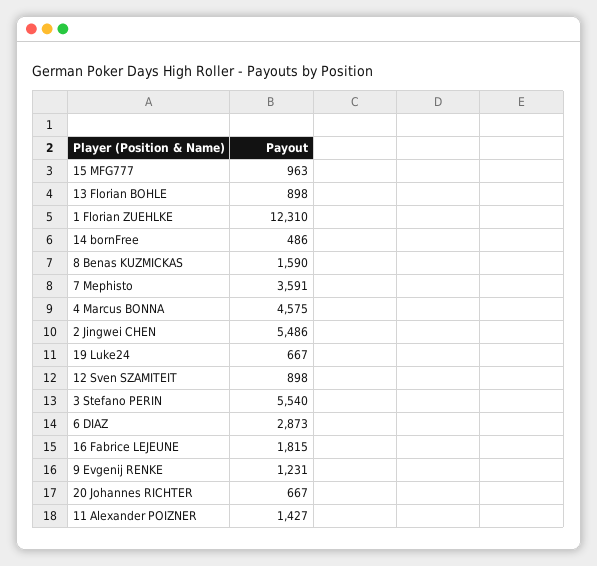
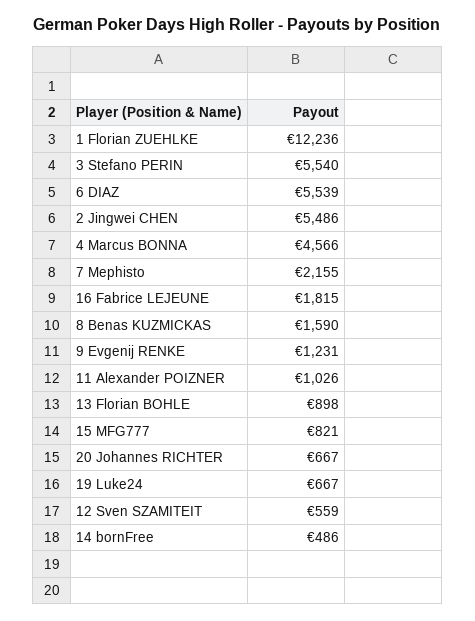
  {
-   "15 MFG777": 963,
+   "15 MFG777": 821,
    "13 Florian BOHLE": 898,
-   "1 Florian ZUEHLKE": 12310,
+   "1 Florian ZUEHLKE": 12236,
    "14 bornFree": 486,
    "8 Benas KUZMICKAS": 1590,
-   "7 Mephisto": 3591,
+   "7 Mephisto": 2155,
-   "4 Marcus BONNA": 4575,
+   "4 Marcus BONNA": 4566,
    "2 Jingwei CHEN": 5486,
    "19 Luke24": 667,
-   "12 Sven SZAMITEIT": 898,
+   "12 Sven SZAMITEIT": 559,
    "3 Stefano PERIN": 5540,
-   "6 DIAZ": 2873,
+   "6 DIAZ": 5539,
    "16 Fabrice LEJEUNE": 1815,
    "9 Evgenij RENKE": 1231,
    "20 Johannes RICHTER": 667,
-   "11 Alexander POIZNER": 1427
+   "11 Alexander POIZNER": 1026
  }

